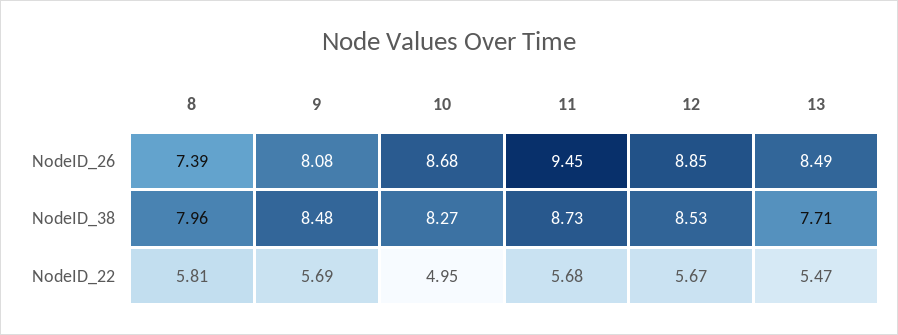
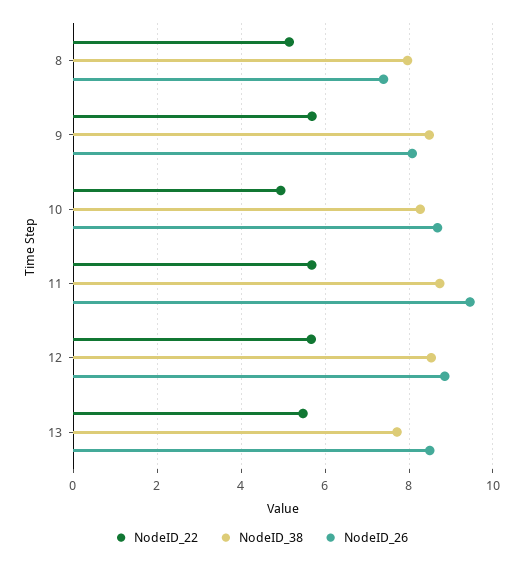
  {
    "NodeID_26": {
      "8": 7.39,
      "9": 8.08,
      "10": 8.68,
      "11": 9.45,
      "12": 8.85,
      "13": 8.49
    },
    "NodeID_38": {
      "8": 7.96,
      "9": 8.48,
      "10": 8.27,
      "11": 8.73,
      "12": 8.53,
      "13": 7.71
    },
    "NodeID_22": {
-     "8": 5.81,
+     "8": 5.2,
      "9": 5.69,
      "10": 4.95,
      "11": 5.68,
      "12": 5.67,
      "13": 5.47
    }
  }

